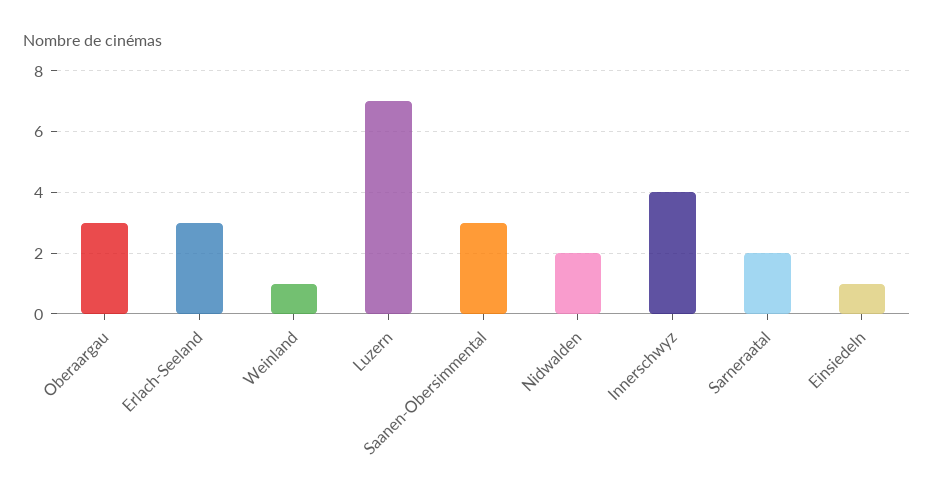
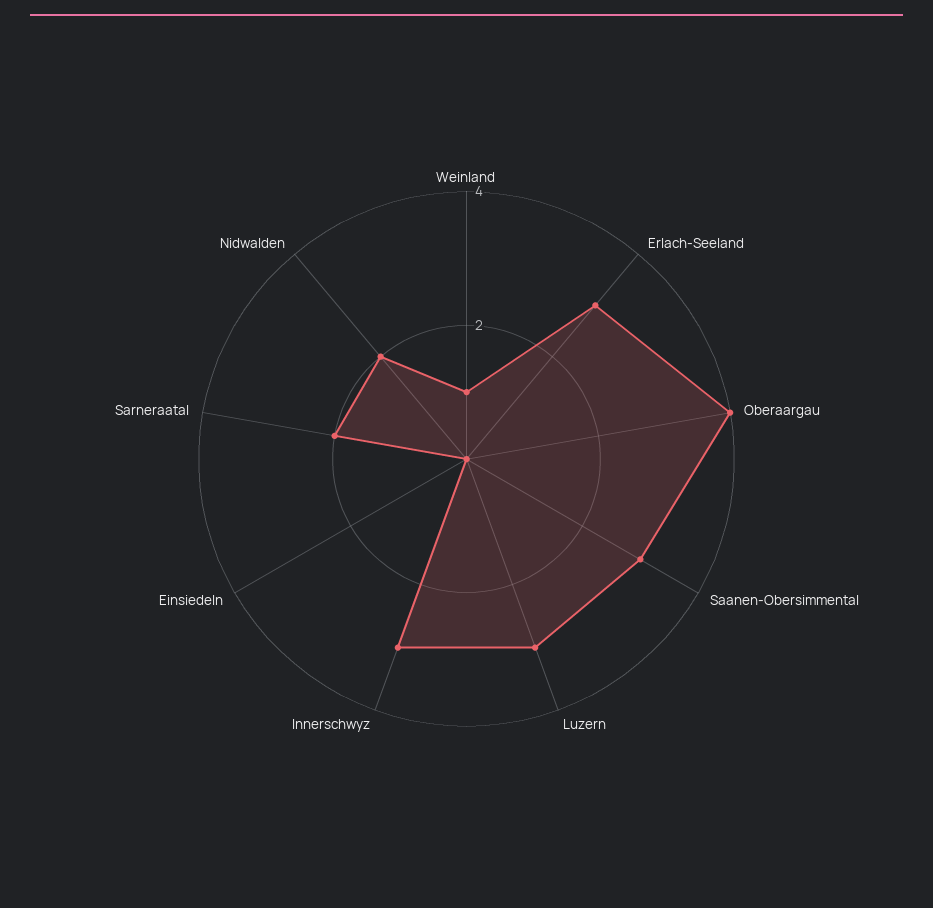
  {
-   "Oberaargau": 3,
+   "Oberaargau": 4,
    "Erlach-Seeland": 3,
    "Weinland": 1,
-   "Luzern": 7,
+   "Luzern": 3,
    "Saanen-Obersimmental": 3,
    "Nidwalden": 2,
-   "Innerschwyz": 4,
+   "Innerschwyz": 3,
    "Sarneraatal": 2,
-   "Einsiedeln": 1
+   "Einsiedeln": 0
  }

